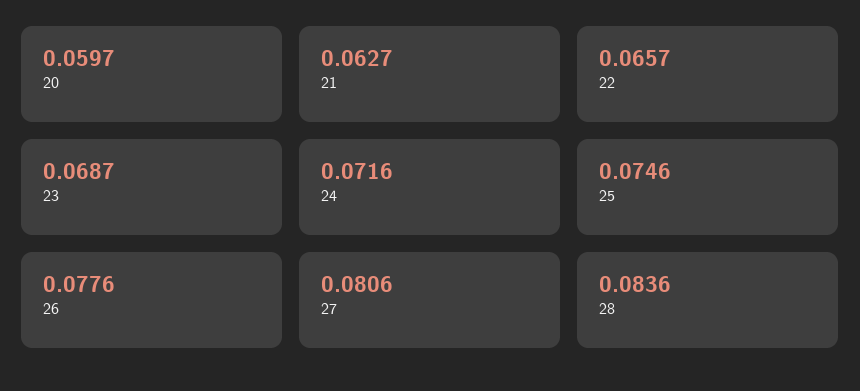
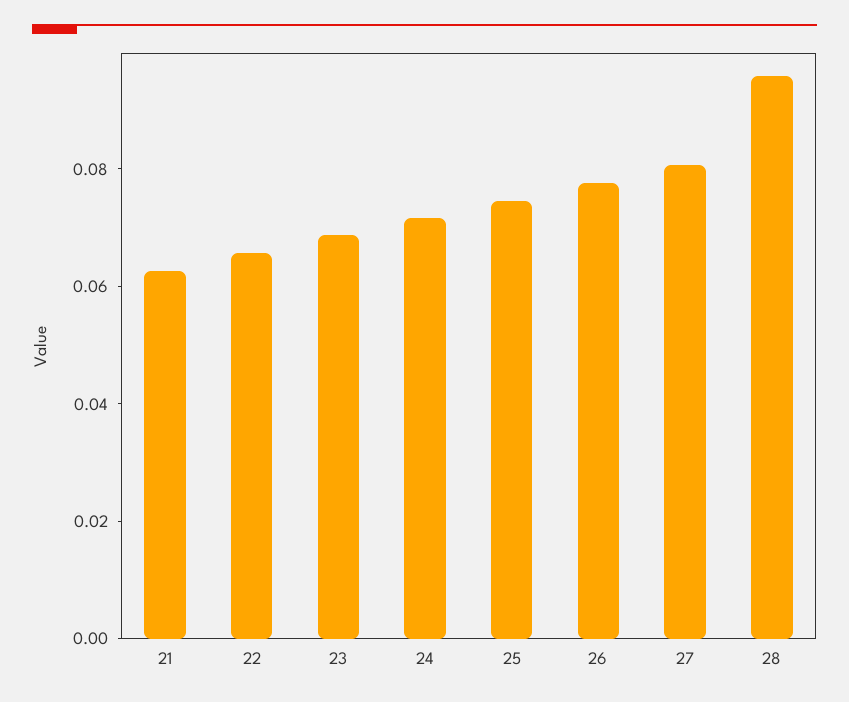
  {
-   "20": 0.0597,
    "21": 0.0627,
    "22": 0.0657,
    "23": 0.0687,
    "24": 0.0716,
    "25": 0.0746,
    "26": 0.0776,
    "27": 0.0806,
-   "28": 0.0836
+   "28": 0.095
  }

